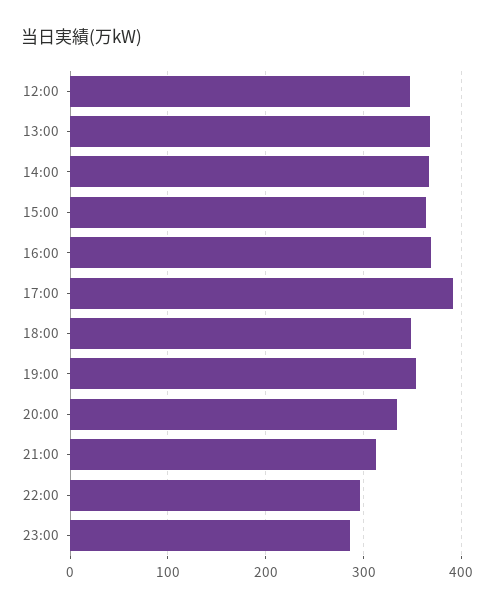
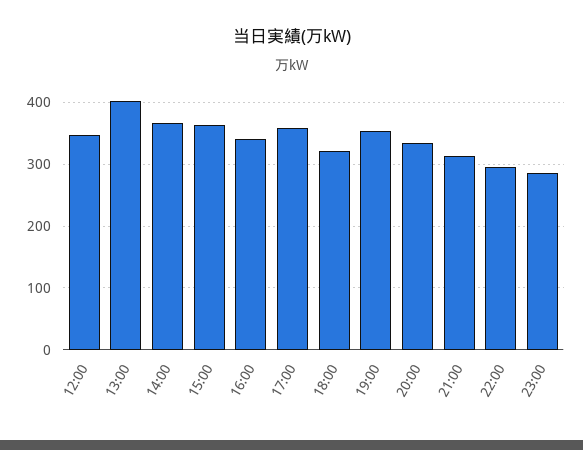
  {
    "12:00": 350,
-   "13:00": 370,
+   "13:00": 400,
    "14:00": 370,
    "15:00": 360,
-   "16:00": 370,
+   "16:00": 340,
-   "17:00": 390,
+   "17:00": 360,
-   "18:00": 350,
+   "18:00": 320,
    "19:00": 350,
    "20:00": 330,
    "21:00": 310,
    "22:00": 300,
    "23:00": 290
  }

